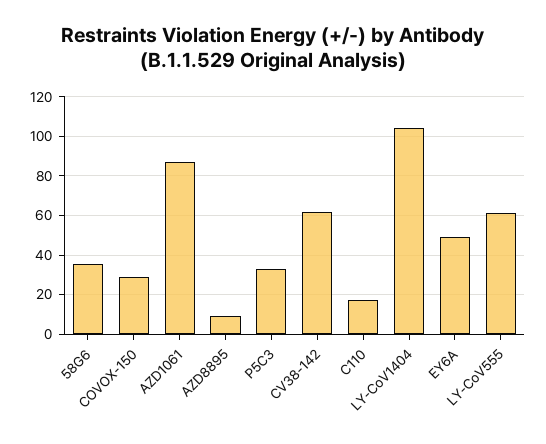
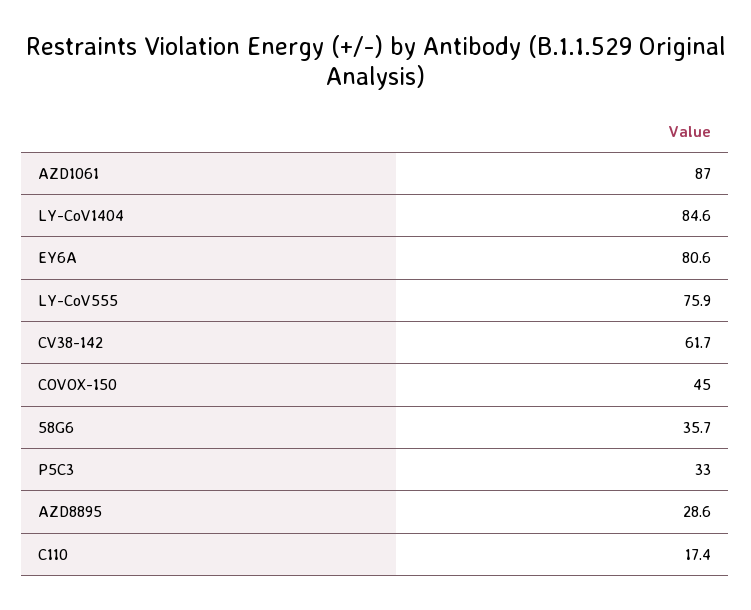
  {
    "58G6": 35.7,
-   "COVOX-150": 30,
+   "COVOX-150": 45,
    "AZD1061": 87,
-   "AZD8895": 10,
+   "AZD8895": 28.6,
    "P5C3": 33,
    "CV38-142": 61.7,
    "C110": 17.4,
-   "LY-CoV1404": 105,
+   "LY-CoV1404": 84.6,
-   "EY6A": 50,
+   "EY6A": 80.6,
-   "LY-CoV555": 60
+   "LY-CoV555": 75.9
  }

